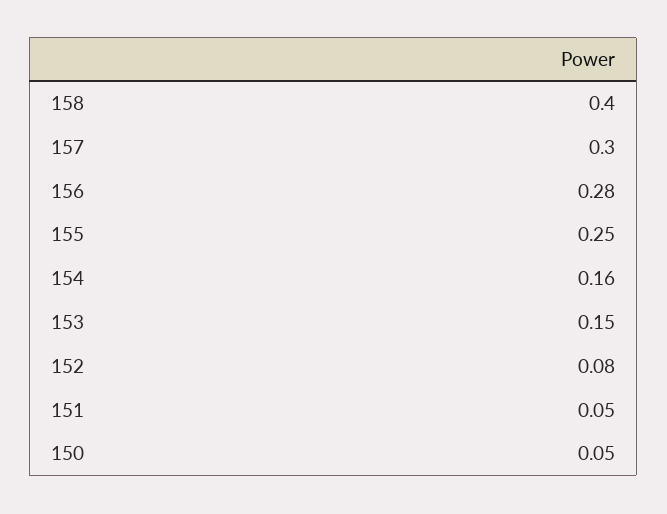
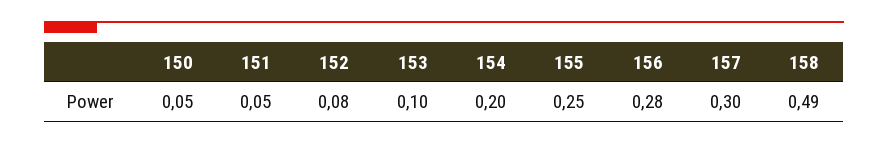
  {
-   "158": 0.4,
+   "158": 0.49,
    "157": 0.3,
    "156": 0.28,
    "155": 0.25,
-   "154": 0.16,
+   "154": 0.2,
-   "153": 0.15,
+   "153": 0.1,
    "152": 0.08,
    "151": 0.05,
    "150": 0.05
  }

